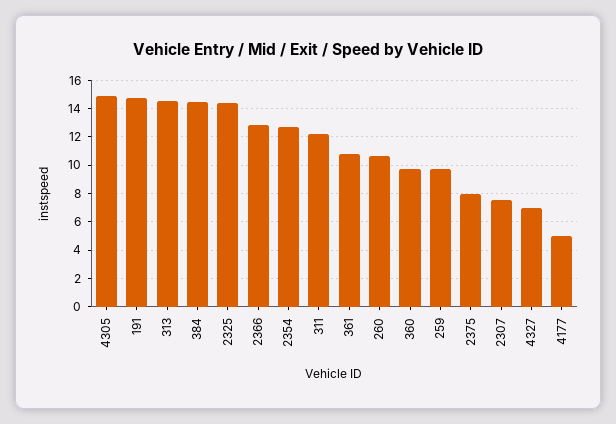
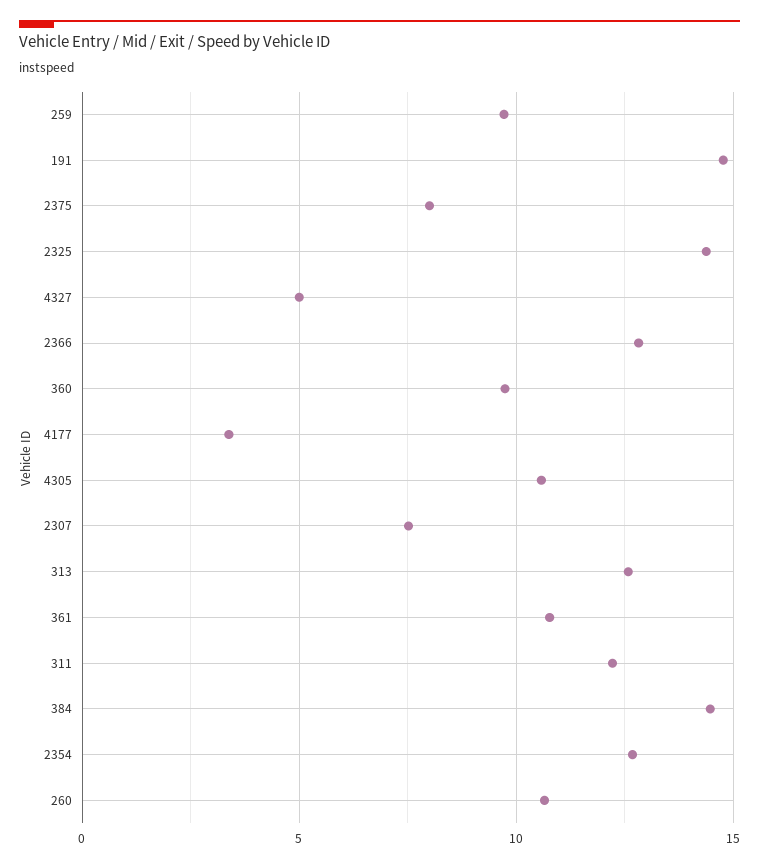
  {
-   "4305": 15,
+   "4305": 10.5,
    "191": 15,
-   "313": 14.5,
+   "313": 12.5,
    "384": 14.5,
    "2325": 14.5,
    "2366": 13,
    "2354": 12.5,
    "311": 12,
    "361": 11,
    "260": 10.5,
    "360": 9.5,
    "259": 9.5,
    "2375": 8,
    "2307": 7.5,
-   "4327": 7,
+   "4327": 5,
-   "4177": 5
+   "4177": 3.5
  }

